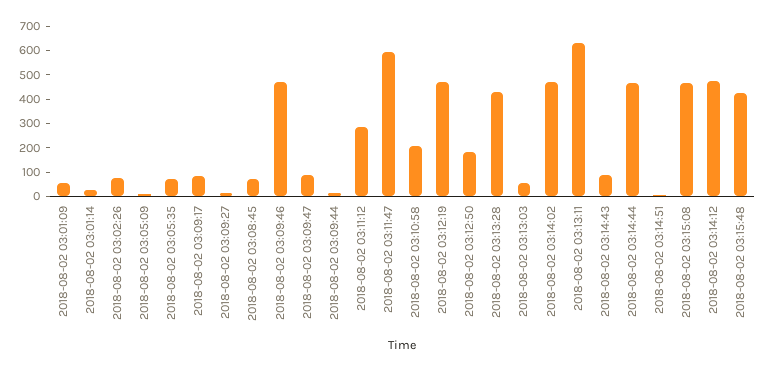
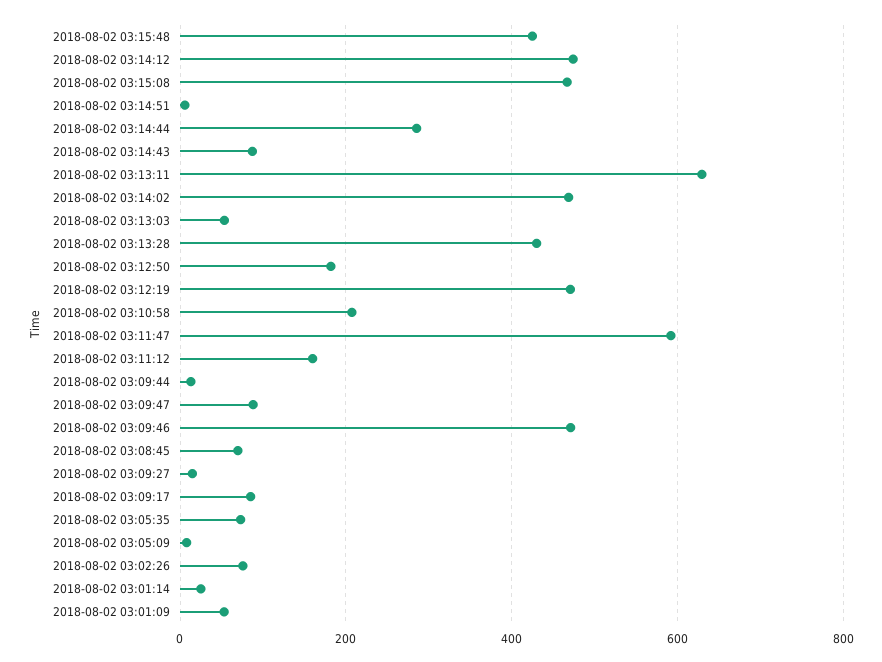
  {
    "2018-08-02 03:01:09": 60,
    "2018-08-02 03:01:14": 20,
    "2018-08-02 03:02:26": 80,
    "2018-08-02 03:05:09": 0,
    "2018-08-02 03:05:35": 80,
    "2018-08-02 03:09:17": 80,
    "2018-08-02 03:09:27": 20,
    "2018-08-02 03:08:45": 60,
    "2018-08-02 03:09:46": 480,
    "2018-08-02 03:09:47": 80,
    "2018-08-02 03:09:44": 20,
-   "2018-08-02 03:11:12": 300,
+   "2018-08-02 03:11:12": 160,
    "2018-08-02 03:11:47": 600,
    "2018-08-02 03:10:58": 200,
    "2018-08-02 03:12:19": 480,
    "2018-08-02 03:12:50": 180,
    "2018-08-02 03:13:28": 420,
    "2018-08-02 03:13:03": 60,
    "2018-08-02 03:14:02": 460,
    "2018-08-02 03:13:11": 620,
    "2018-08-02 03:14:43": 80,
-   "2018-08-02 03:14:44": 450,
+   "2018-08-02 03:14:44": 280,
    "2018-08-02 03:14:51": 0,
    "2018-08-02 03:15:08": 460,
    "2018-08-02 03:14:12": 480,
    "2018-08-02 03:15:48": 420
  }

